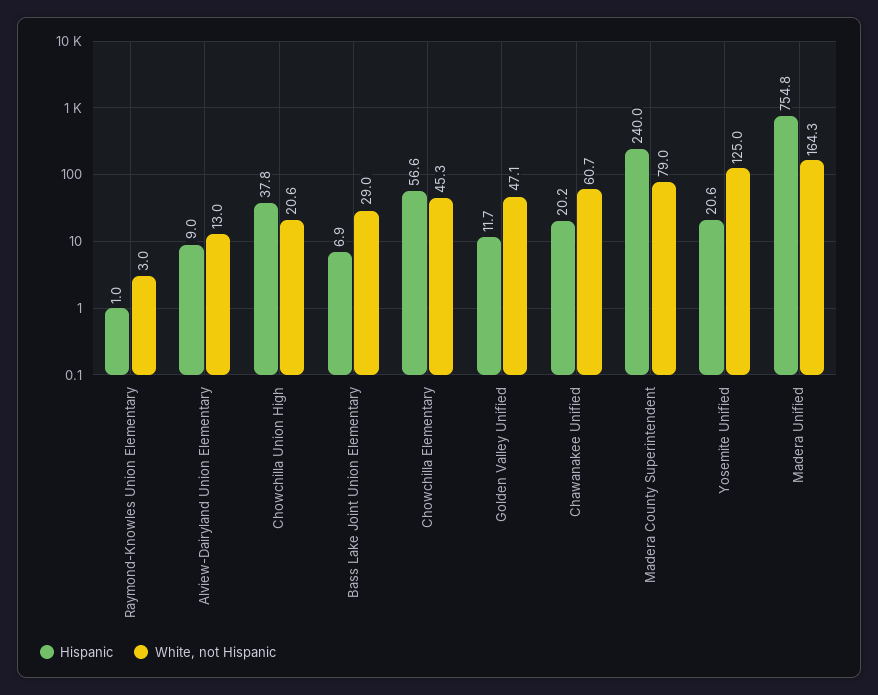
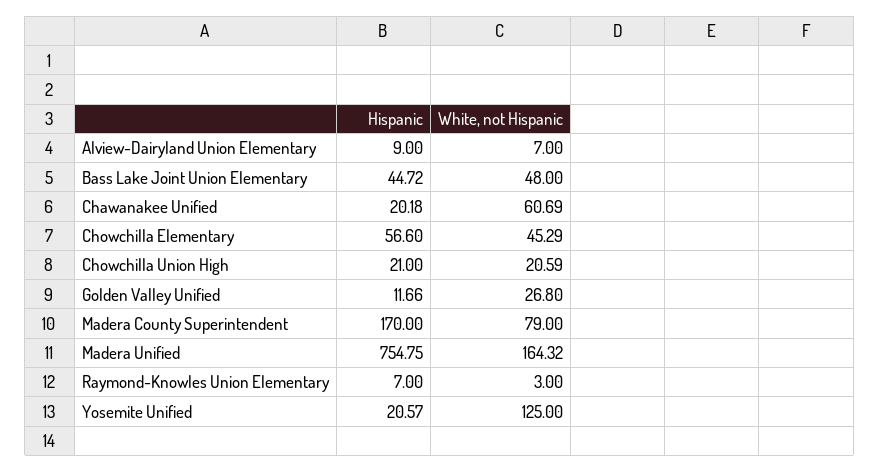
  {
    "Hispanic": {
-     "Raymond-Knowles Union Elementary": 1,
+     "Raymond-Knowles Union Elementary": 7,
      "Alview-Dairyland Union Elementary": 9,
-     "Chowchilla Union High": 37.8,
+     "Chowchilla Union High": 21,
-     "Bass Lake Joint Union Elementary": 6.9,
+     "Bass Lake Joint Union Elementary": 44.72,
      "Chowchilla Elementary": 56.6,
      "Golden Valley Unified": 11.66,
      "Chawanakee Unified": 20.18,
-     "Madera County Superintendent": 240,
+     "Madera County Superintendent": 170,
      "Yosemite Unified": 20.57,
      "Madera Unified": 754.75
    },
    "White, not Hispanic": {
      "Raymond-Knowles Union Elementary": 3,
-     "Alview-Dairyland Union Elementary": 13,
+     "Alview-Dairyland Union Elementary": 7,
      "Chowchilla Union High": 20.59,
-     "Bass Lake Joint Union Elementary": 29,
+     "Bass Lake Joint Union Elementary": 48,
      "Chowchilla Elementary": 45.29,
-     "Golden Valley Unified": 47.1,
+     "Golden Valley Unified": 26.8,
      "Chawanakee Unified": 60.69,
      "Madera County Superintendent": 79,
      "Yosemite Unified": 125,
      "Madera Unified": 164.32
    }
  }

